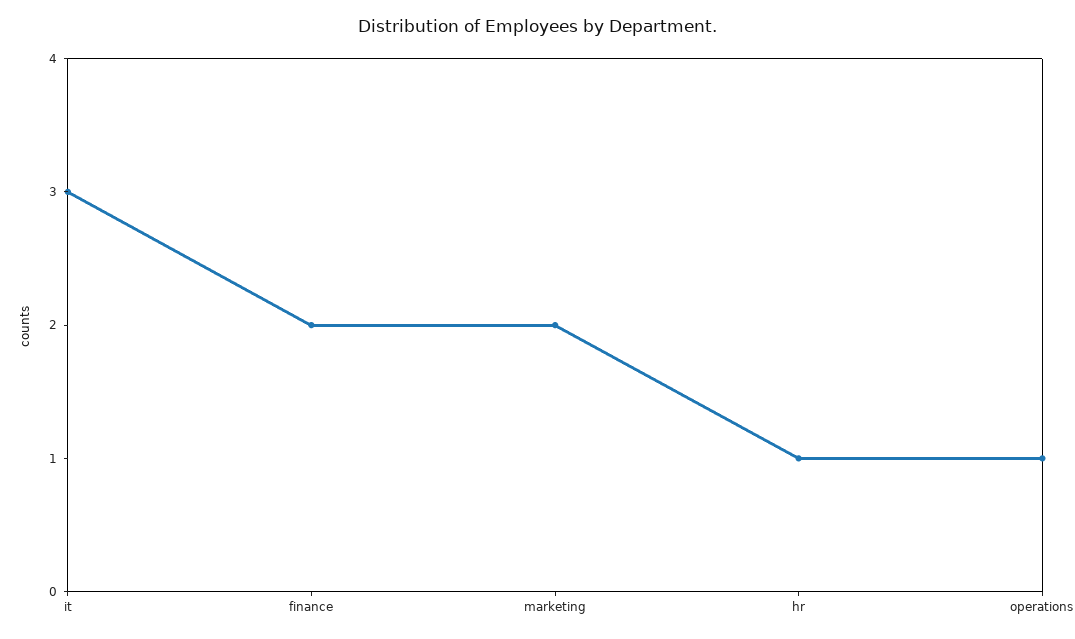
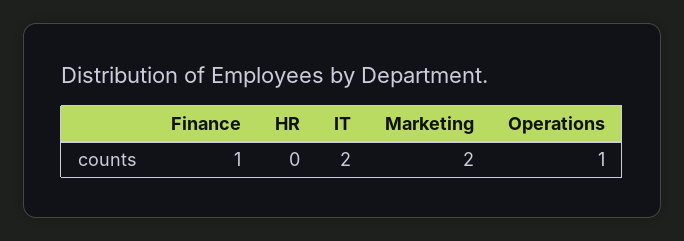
  {
-   "it": 3,
+   "it": 2,
-   "finance": 2,
+   "finance": 1,
    "marketing": 2,
-   "hr": 1,
+   "hr": 0,
    "operations": 1
  }

